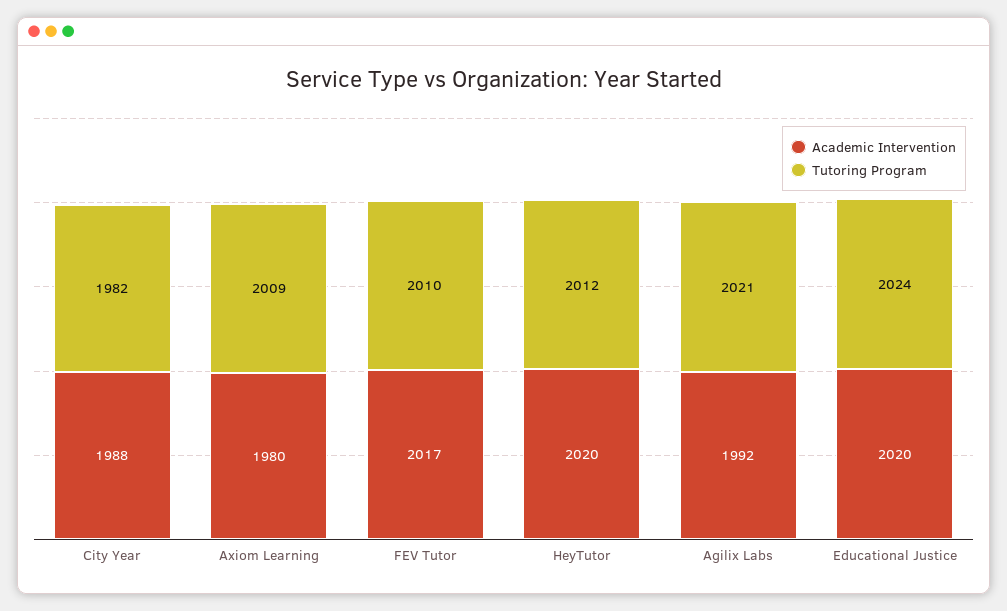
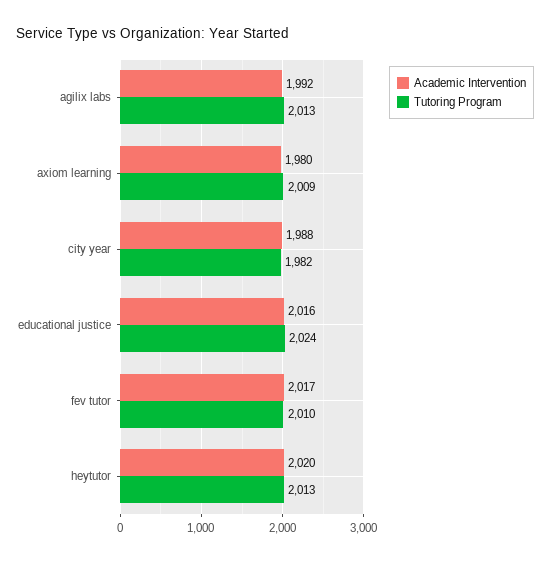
  {
    "Academic Intervention": {
      "City Year": 1988,
      "Axiom Learning": 1980,
      "FEV Tutor": 2017,
      "HeyTutor": 2020,
      "Agilix Labs": 1992,
-     "Educational Justice": 2020
+     "Educational Justice": 2016
    },
    "Tutoring Program": {
      "City Year": 1982,
      "Axiom Learning": 2009,
      "FEV Tutor": 2010,
-     "HeyTutor": 2012,
+     "HeyTutor": 2013,
-     "Agilix Labs": 2021,
+     "Agilix Labs": 2013,
      "Educational Justice": 2024
    }
  }

